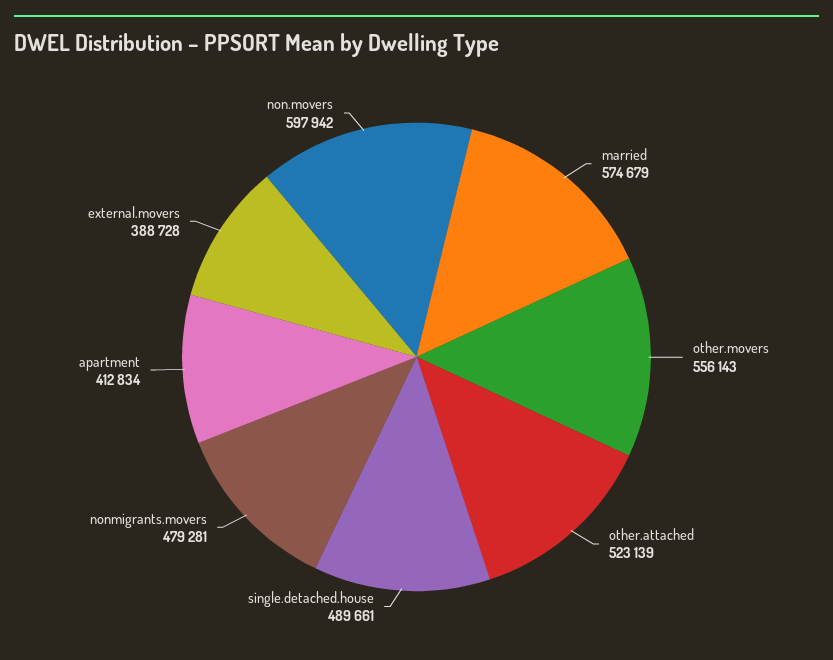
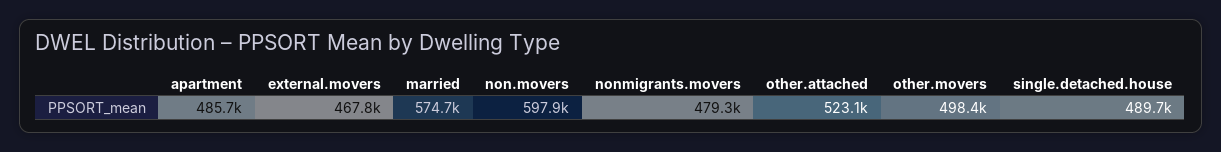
  {
    "married": 574679,
-   "other.movers": 556143,
+   "other.movers": 498400,
    "other.attached": 523139,
    "single.detached.house": 489661,
    "nonmigrants.movers": 479281,
-   "apartment": 412834,
+   "apartment": 485700,
-   "external.movers": 388728,
+   "external.movers": 467800,
    "non.movers": 597942
  }

